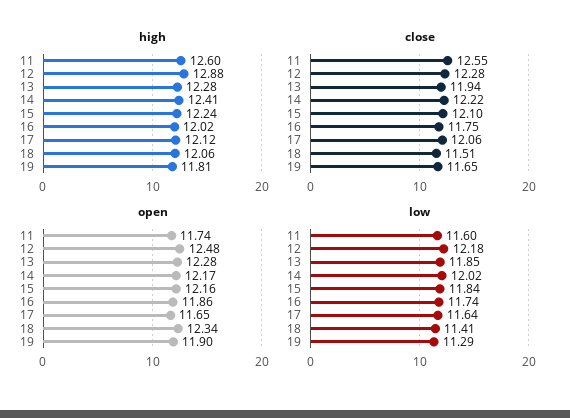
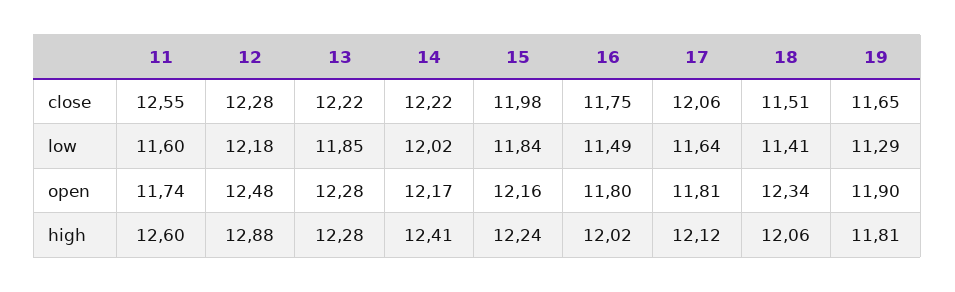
  {
    "high": {
      "11": 12.6,
      "12": 12.88,
      "13": 12.28,
      "14": 12.41,
      "15": 12.24,
      "16": 12.02,
      "17": 12.12,
      "18": 12.06,
      "19": 11.81
    },
    "close": {
      "11": 12.55,
      "12": 12.28,
-     "13": 11.94,
+     "13": 12.22,
      "14": 12.22,
-     "15": 12.1,
+     "15": 11.98,
      "16": 11.75,
      "17": 12.06,
      "18": 11.51,
      "19": 11.65
    },
    "open": {
      "11": 11.74,
      "12": 12.48,
      "13": 12.28,
      "14": 12.17,
      "15": 12.16,
-     "16": 11.86,
+     "16": 11.8,
-     "17": 11.65,
+     "17": 11.81,
      "18": 12.34,
      "19": 11.9
    },
    "low": {
      "11": 11.6,
      "12": 12.18,
      "13": 11.85,
      "14": 12.02,
      "15": 11.84,
-     "16": 11.74,
+     "16": 11.49,
      "17": 11.64,
      "18": 11.41,
      "19": 11.29
    }
  }

